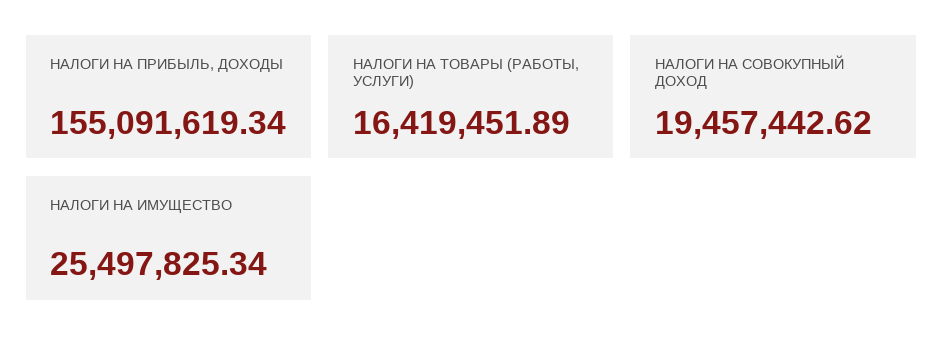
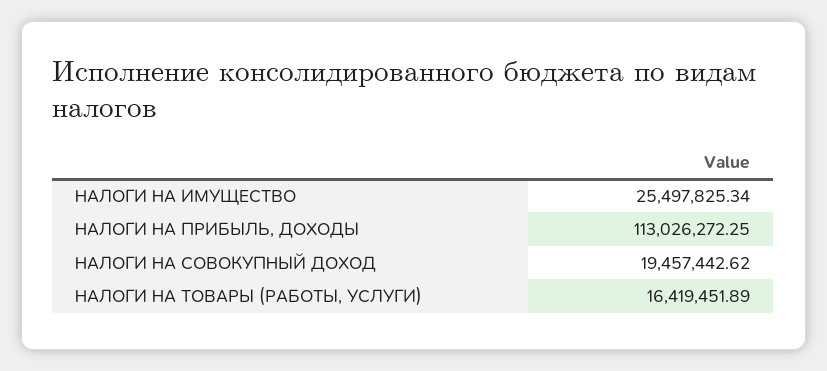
  {
-   "НАЛОГИ НА ПРИБЫЛЬ, ДОХОДЫ": 155091619.34,
+   "НАЛОГИ НА ПРИБЫЛЬ, ДОХОДЫ": 113026272.25,
    "НАЛОГИ НА ТОВАРЫ (РАБОТЫ, УСЛУГИ)": 16419451.89,
    "НАЛОГИ НА СОВОКУПНЫЙ ДОХОД": 19457442.62,
    "НАЛОГИ НА ИМУЩЕСТВО": 25497825.34
  }

